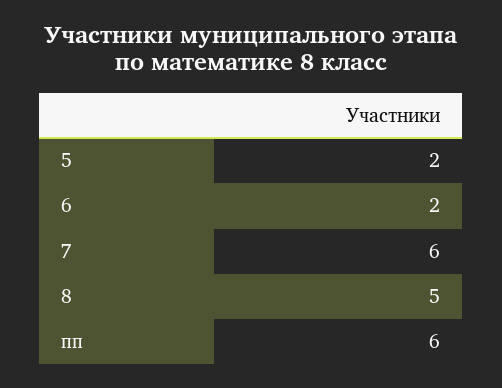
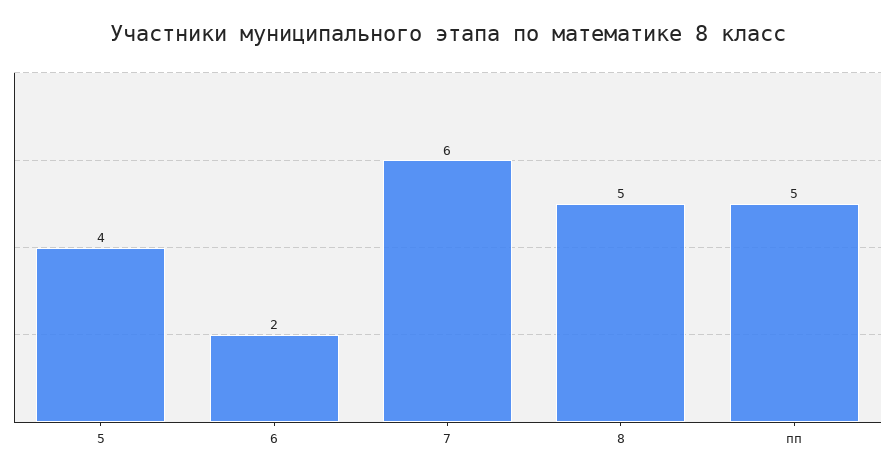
  {
-   "5": 2,
+   "5": 4,
    "6": 2,
    "7": 6,
    "8": 5,
-   "пп": 6
+   "пп": 5
  }

